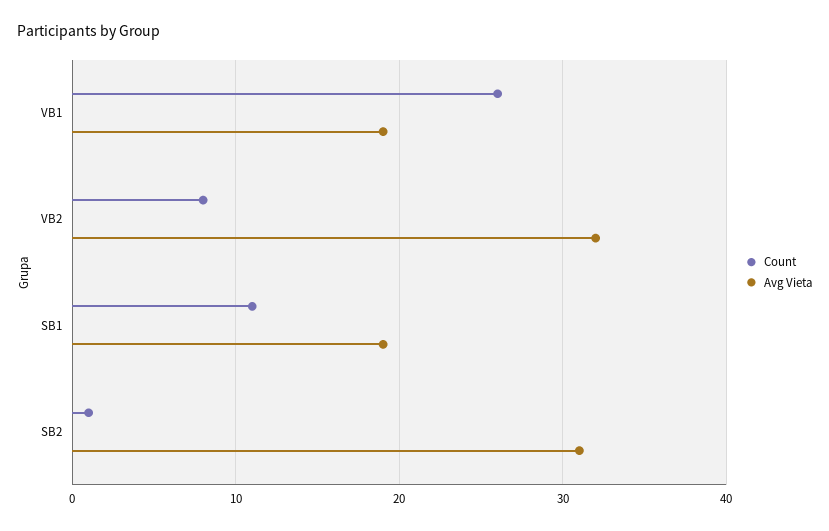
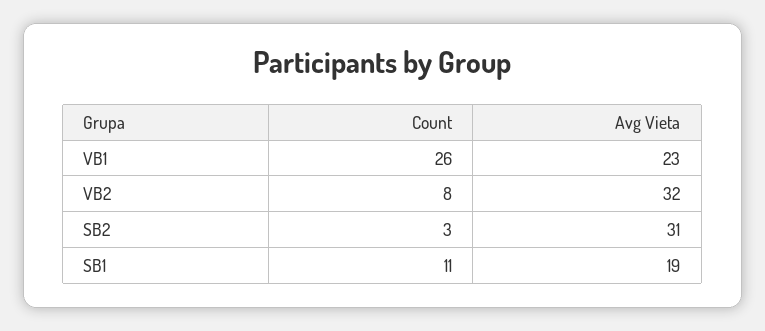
  {
    "Count": {
      "VB1": 26,
      "VB2": 8,
      "SB1": 11,
-     "SB2": 1
+     "SB2": 3
    },
    "Avg Vieta": {
-     "VB1": 19,
+     "VB1": 23,
      "VB2": 32,
      "SB1": 19,
      "SB2": 31
    }
  }

